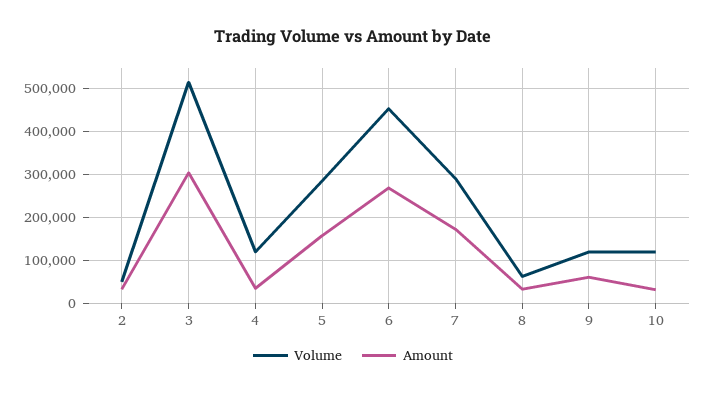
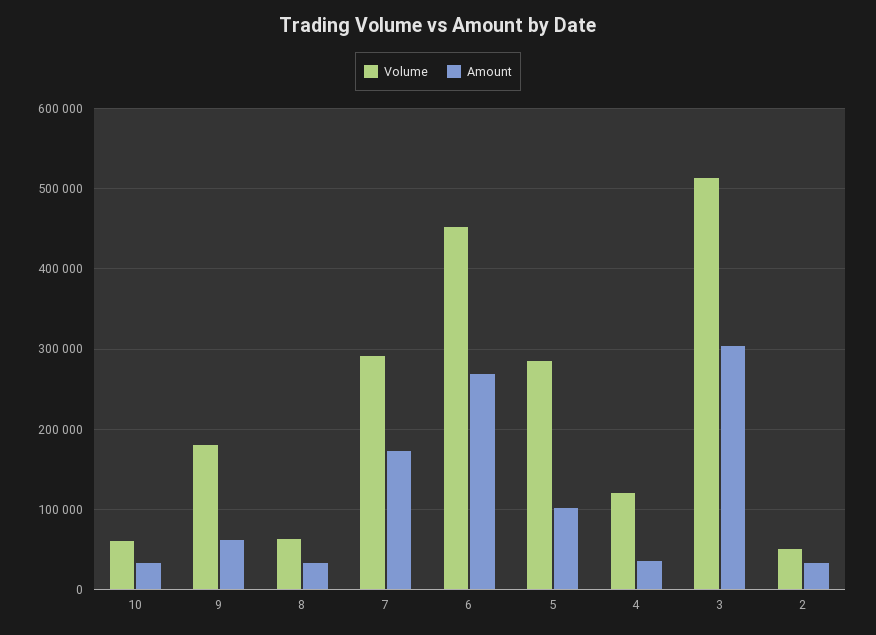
  {
    "Volume": {
      "2": 50000,
      "3": 510000,
      "4": 120000,
      "5": 290000,
      "6": 450000,
      "7": 290000,
      "8": 60000,
-     "9": 120000,
+     "9": 180000,
-     "10": 120000
+     "10": 60000
    },
    "Amount": {
      "2": 30000,
      "3": 300000,
      "4": 40000,
-     "5": 160000,
+     "5": 100000,
      "6": 270000,
      "7": 170000,
      "8": 30000,
      "9": 60000,
      "10": 30000
    }
  }

